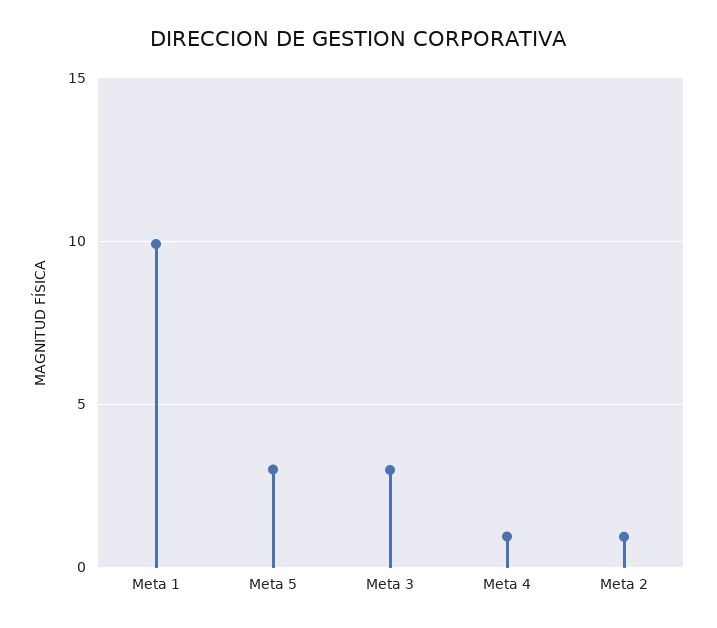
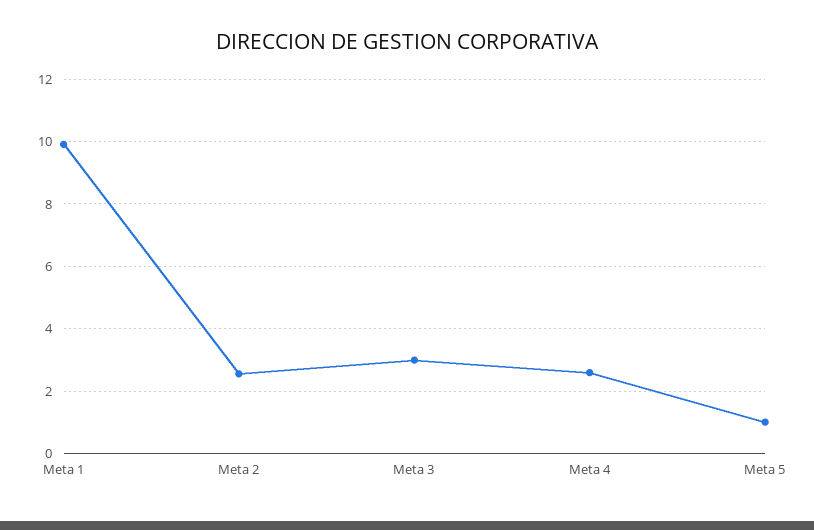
  {
    "Meta 1": 10,
-   "Meta 5": 3,
+   "Meta 5": 1,
    "Meta 3": 3,
-   "Meta 4": 1,
+   "Meta 4": 2.6,
-   "Meta 2": 1
+   "Meta 2": 2.6
  }

